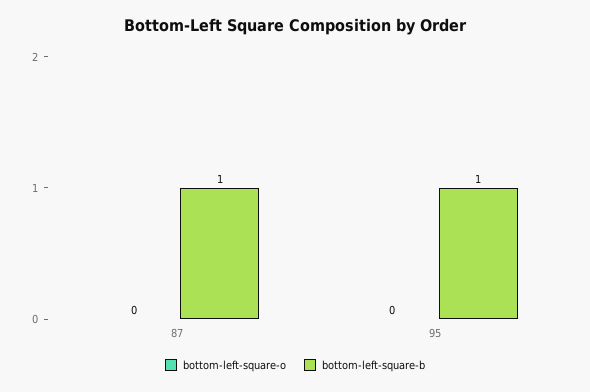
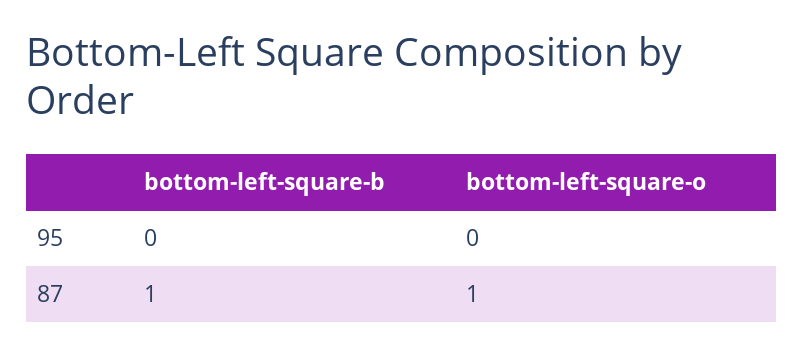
  {
    "bottom-left-square-o": {
-     "87": 0,
+     "87": 1,
      "95": 0
    },
    "bottom-left-square-b": {
      "87": 1,
-     "95": 1
+     "95": 0
    }
  }

